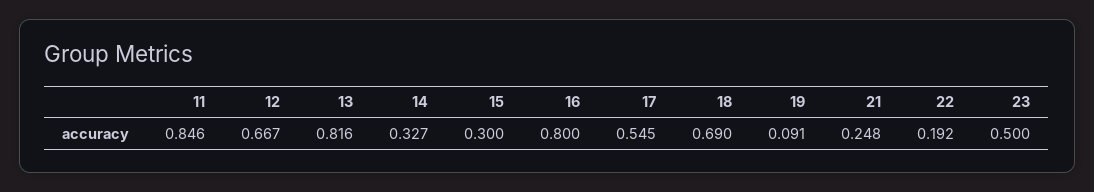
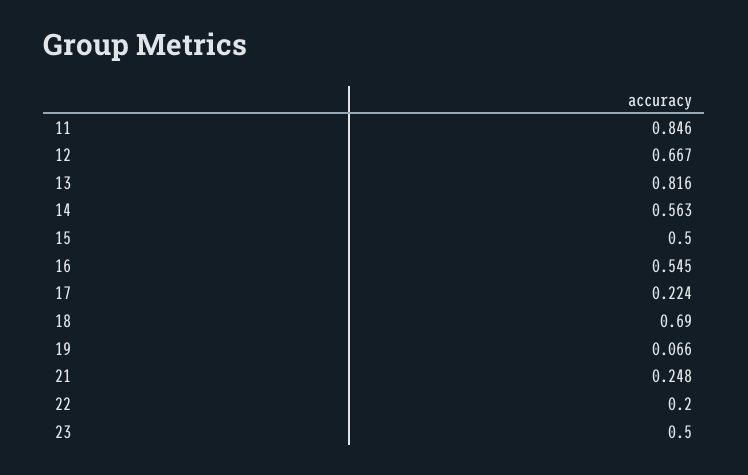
  {
    "11": 0.846,
    "12": 0.667,
    "13": 0.816,
-   "14": 0.327,
+   "14": 0.563,
-   "15": 0.3,
+   "15": 0.5,
-   "16": 0.8,
+   "16": 0.545,
-   "17": 0.545,
+   "17": 0.224,
    "18": 0.69,
-   "19": 0.091,
+   "19": 0.066,
    "21": 0.248,
-   "22": 0.192,
+   "22": 0.2,
    "23": 0.5
  }

